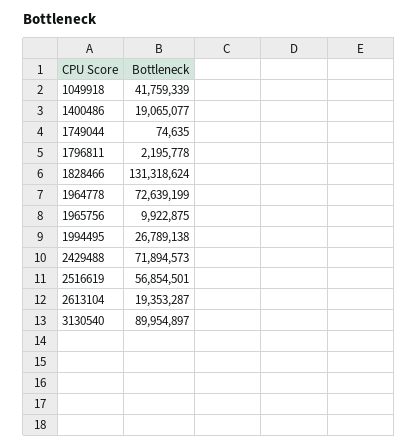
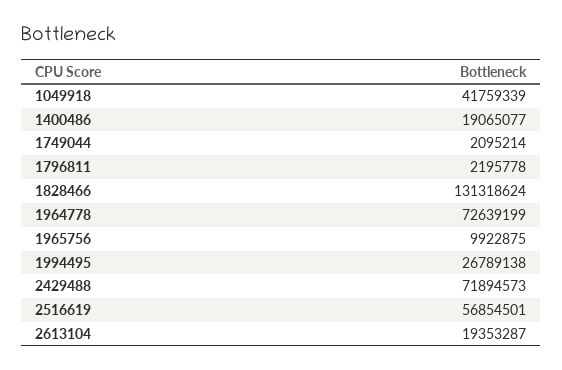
  {
    "1049918": 41759339,
    "1400486": 19065077,
-   "1749044": 74635,
+   "1749044": 2095214,
    "1796811": 2195778,
    "1828466": 131318624,
    "1964778": 72639199,
    "1965756": 9922875,
    "1994495": 26789138,
    "2429488": 71894573,
    "2516619": 56854501,
-   "2613104": 19353287,
+   "2613104": 19353287
-   "3130540": 89954897
  }

